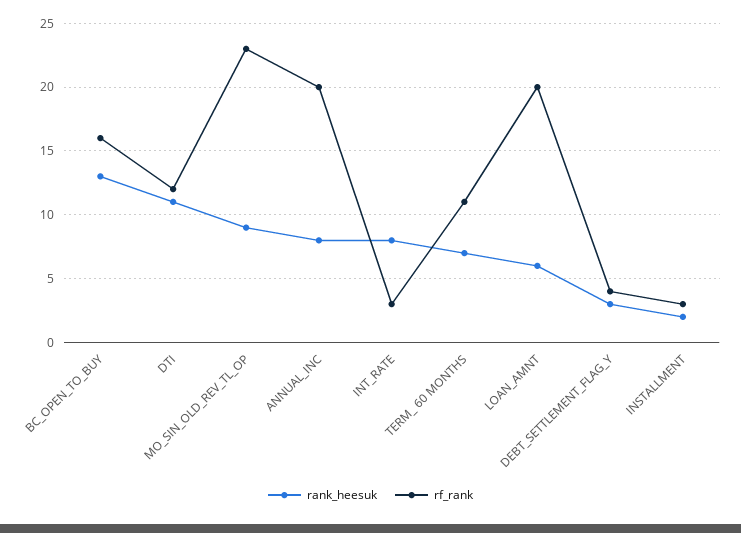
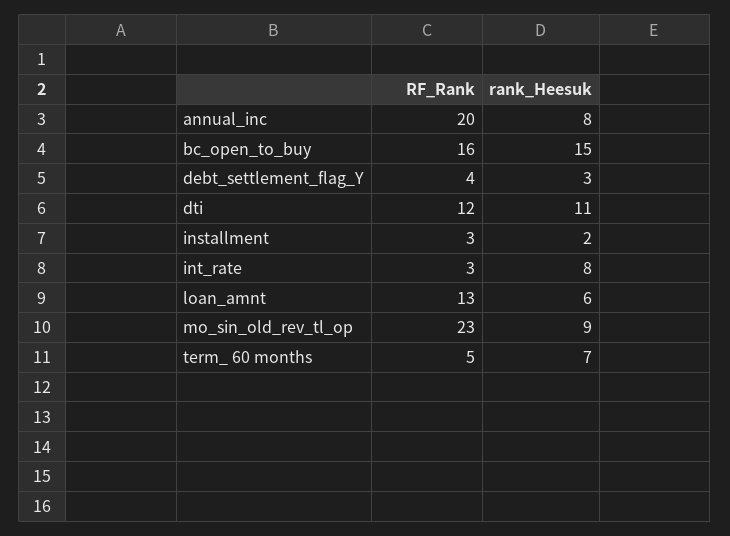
  {
    "rank_heesuk": {
-     "BC_OPEN_TO_BUY": 13,
+     "BC_OPEN_TO_BUY": 15,
      "DTI": 11,
      "MO_SIN_OLD_REV_TL_OP": 9,
      "ANNUAL_INC": 8,
      "INT_RATE": 8,
      "TERM_ 60 MONTHS": 7,
      "LOAN_AMNT": 6,
      "DEBT_SETTLEMENT_FLAG_Y": 3,
      "INSTALLMENT": 2
    },
    "rf_rank": {
      "BC_OPEN_TO_BUY": 16,
      "DTI": 12,
      "MO_SIN_OLD_REV_TL_OP": 23,
      "ANNUAL_INC": 20,
      "INT_RATE": 3,
-     "TERM_ 60 MONTHS": 11,
+     "TERM_ 60 MONTHS": 5,
-     "LOAN_AMNT": 20,
+     "LOAN_AMNT": 13,
      "DEBT_SETTLEMENT_FLAG_Y": 4,
      "INSTALLMENT": 3
    }
  }

